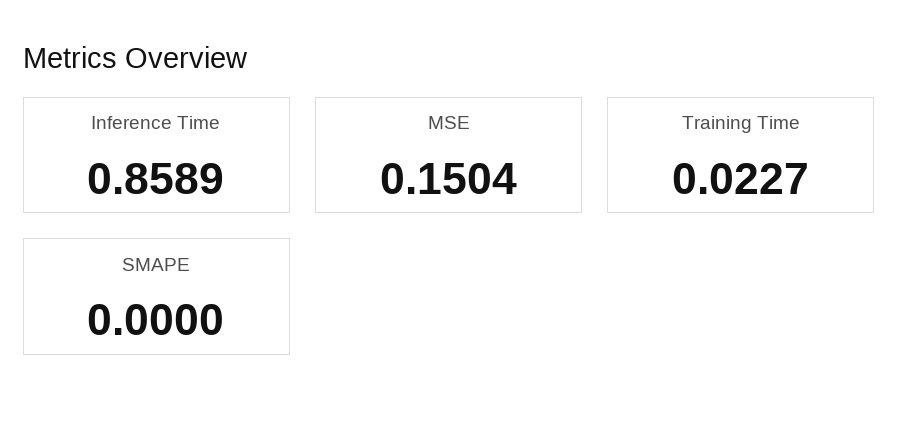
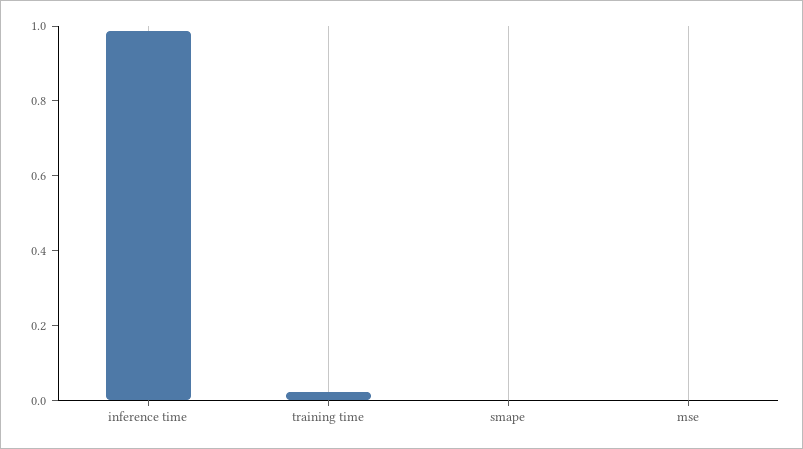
  {
-   "Inference Time": 0.8589,
+   "Inference Time": 1,
-   "MSE": 0.1504,
+   "MSE": 0,
    "Training Time": 0.0227,
    "SMAPE": 0
  }

